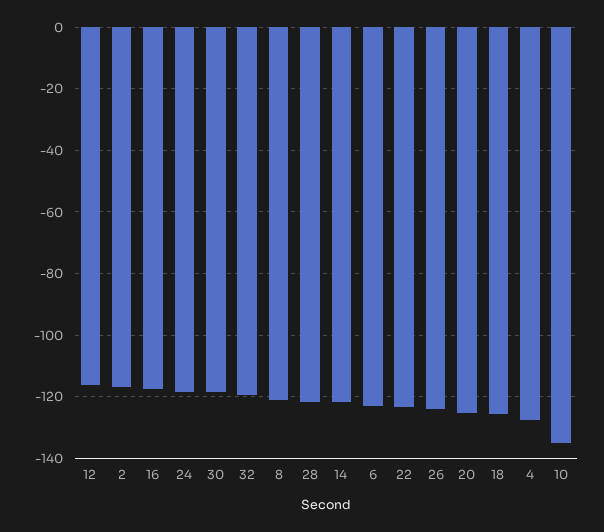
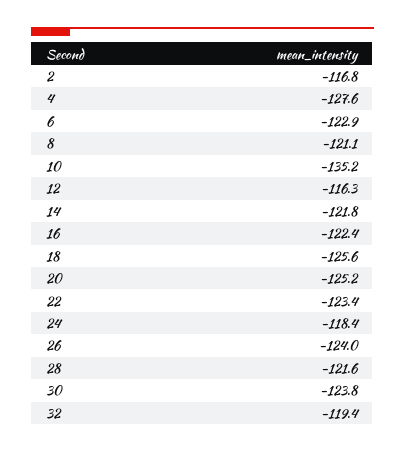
  {
    "12": -116.3,
    "2": -116.8,
-   "16": -118,
+   "16": -122.4,
    "24": -118.4,
-   "30": -118,
+   "30": -123.8,
    "32": -119.4,
    "8": -121.1,
    "28": -121.6,
    "14": -121.8,
    "6": -122.9,
    "22": -123.4,
    "26": -124,
    "20": -125.2,
    "18": -125.6,
    "4": -127.6,
    "10": -135.2
  }

